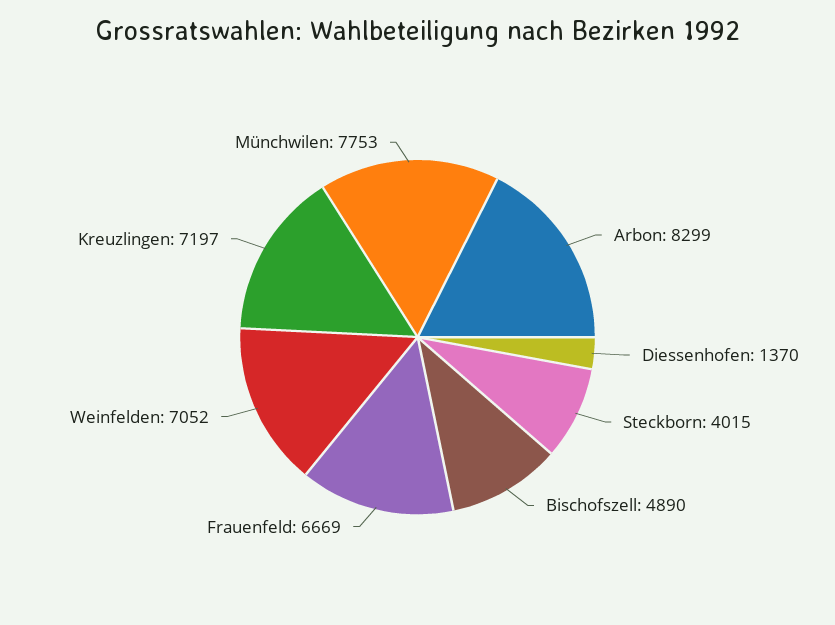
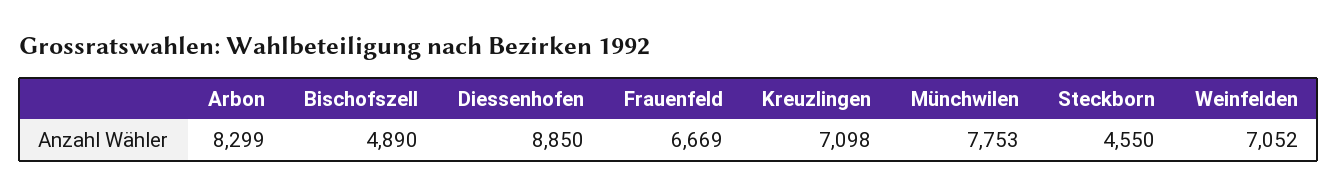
  {
    "Arbon": 8299,
-   "Diessenhofen": 1370,
+   "Diessenhofen": 8850,
-   "Steckborn": 4015,
+   "Steckborn": 4550,
    "Bischofszell": 4890,
    "Frauenfeld": 6669,
    "Weinfelden": 7052,
-   "Kreuzlingen": 7197,
+   "Kreuzlingen": 7098,
    "Münchwilen": 7753
  }

